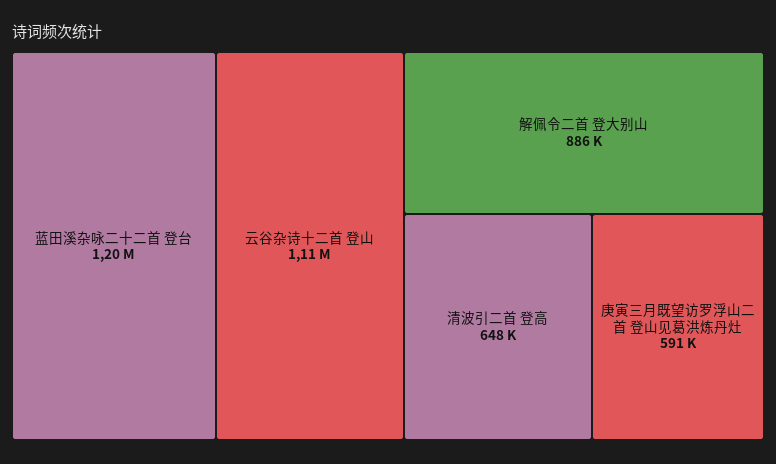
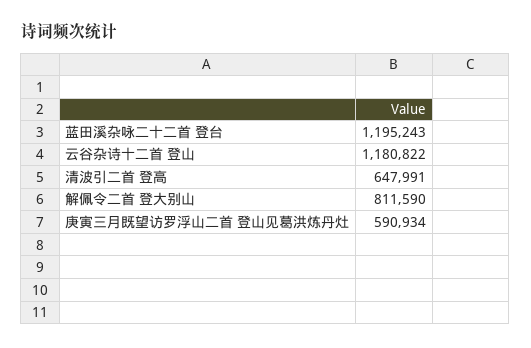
  {
    "蓝田溪杂咏二十二首 登台": 1195243,
-   "云谷杂诗十二首 登山": 1110000,
+   "云谷杂诗十二首 登山": 1180822,
-   "解佩令二首 登大别山": 886000,
+   "解佩令二首 登大别山": 811590,
    "清波引二首 登高": 647991,
    "庚寅三月既望访罗浮山二首 登山见葛洪炼丹灶": 590934
  }

